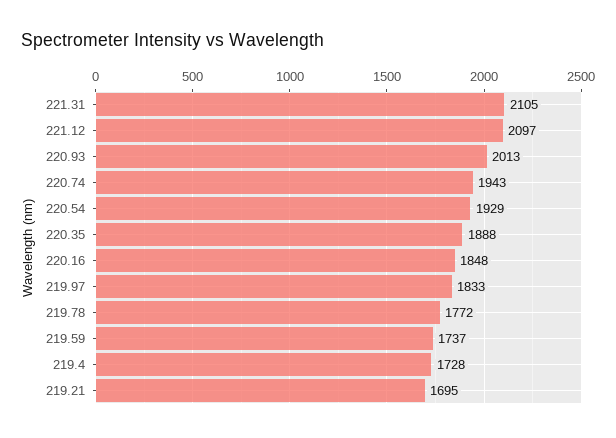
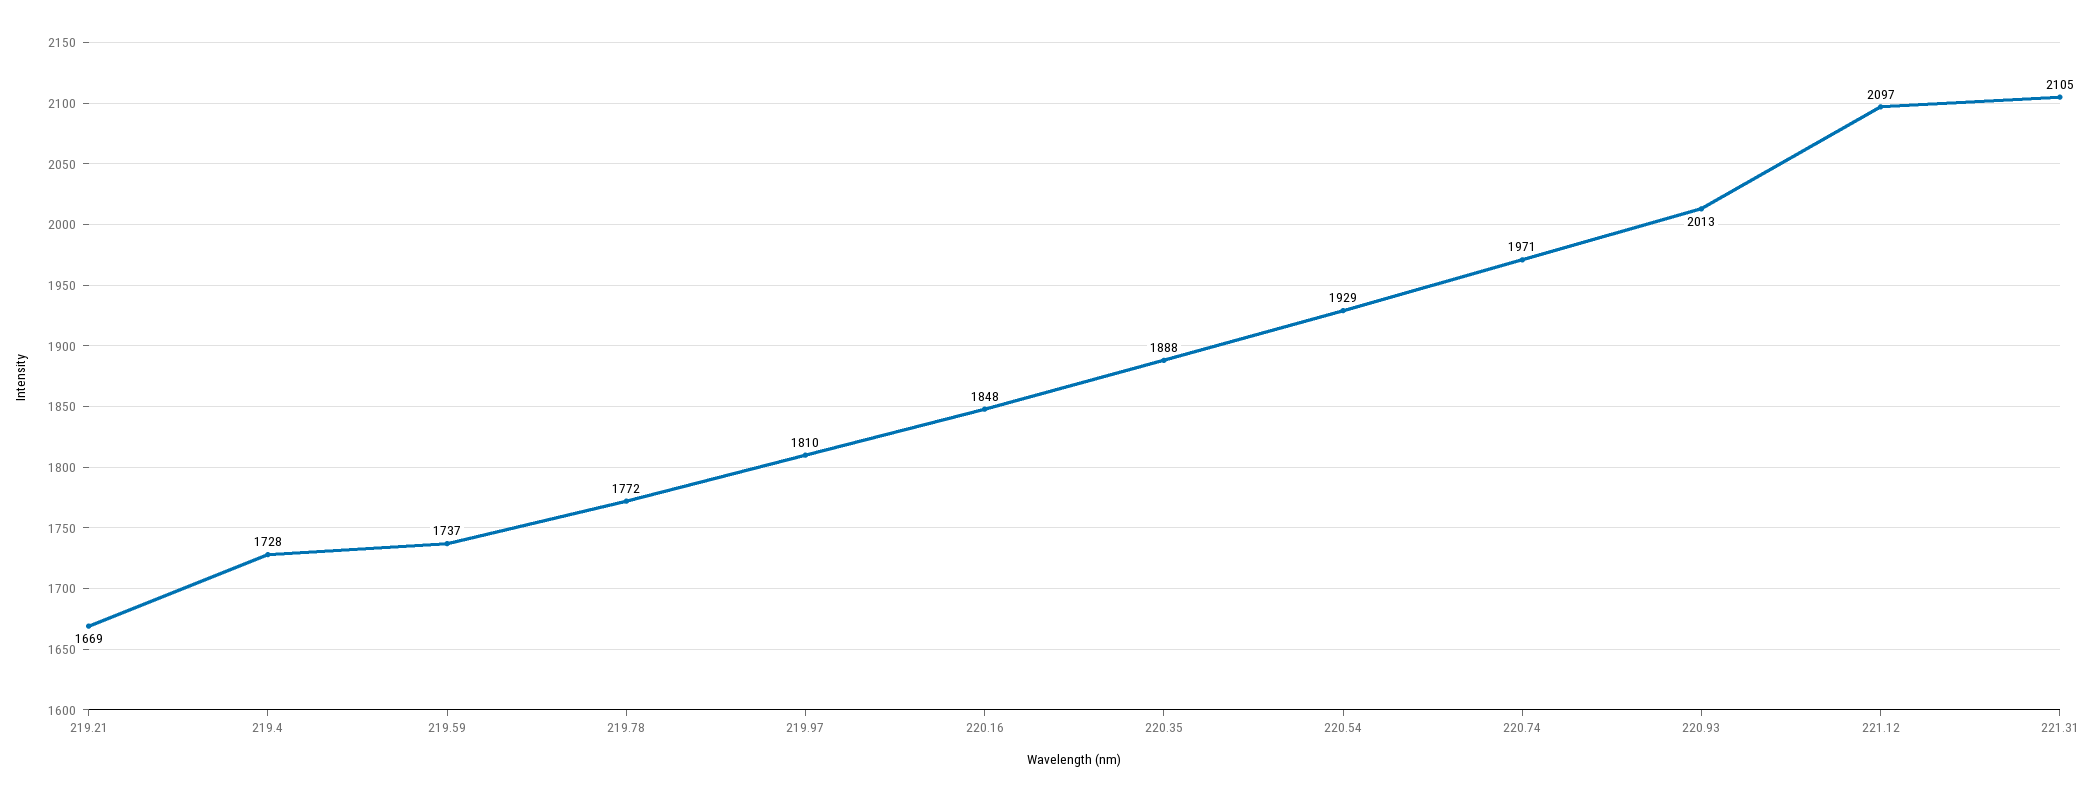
  {
    "221.31": 2105,
    "221.12": 2097,
    "220.93": 2013,
-   "220.74": 1943,
+   "220.74": 1971,
    "220.54": 1929,
    "220.35": 1888,
    "220.16": 1848,
-   "219.97": 1833,
+   "219.97": 1810,
    "219.78": 1772,
    "219.59": 1737,
    "219.4": 1728,
-   "219.21": 1695
+   "219.21": 1669
  }

